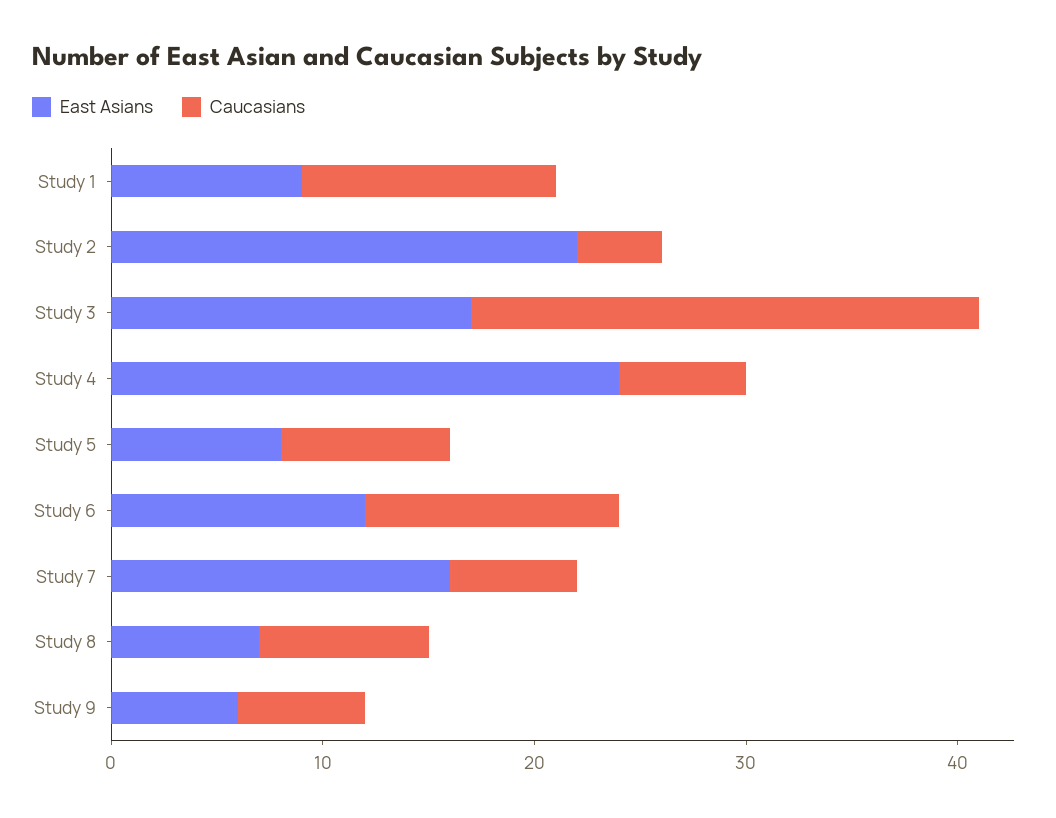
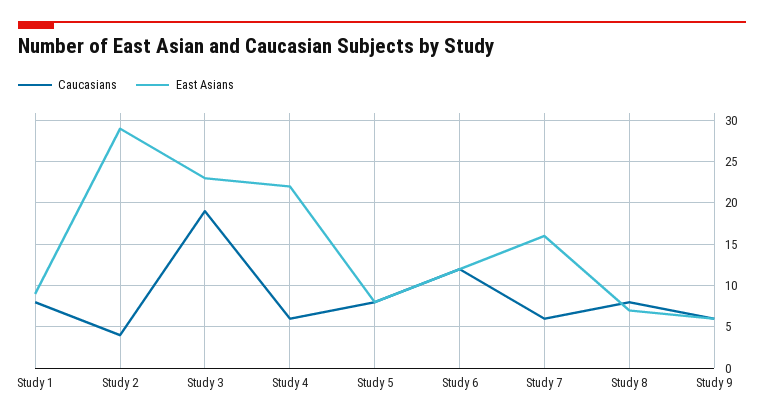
  {
    "East Asians": {
      "Study 1": 9,
-     "Study 2": 22,
+     "Study 2": 29,
-     "Study 3": 17,
+     "Study 3": 23,
-     "Study 4": 24,
+     "Study 4": 22,
      "Study 5": 8,
      "Study 6": 12,
      "Study 7": 16,
      "Study 8": 7,
      "Study 9": 6
    },
    "Caucasians": {
-     "Study 1": 12,
+     "Study 1": 8,
      "Study 2": 4,
-     "Study 3": 24,
+     "Study 3": 19,
      "Study 4": 6,
      "Study 5": 8,
      "Study 6": 12,
      "Study 7": 6,
      "Study 8": 8,
      "Study 9": 6
    }
  }

